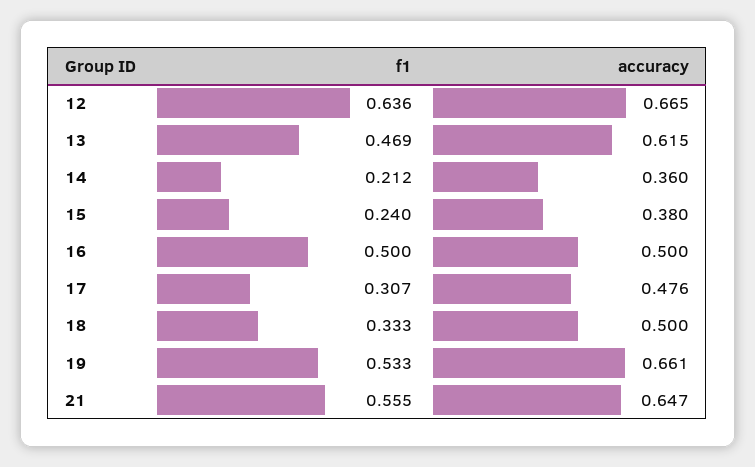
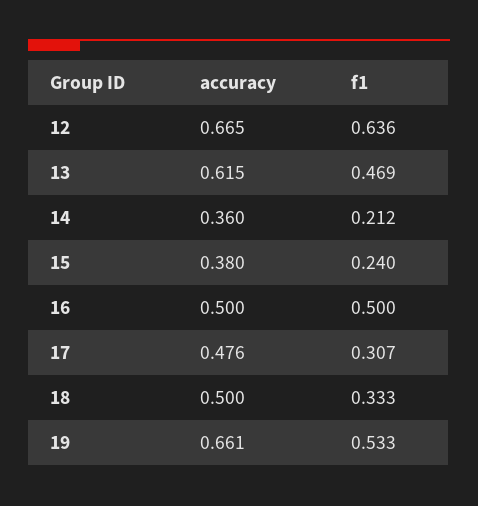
  {
    "f1": {
      "12": 0.636,
      "13": 0.469,
      "14": 0.212,
      "15": 0.24,
      "16": 0.5,
      "17": 0.307,
      "18": 0.333,
-     "19": 0.533,
+     "19": 0.533
-     "21": 0.555
    },
    "accuracy": {
      "12": 0.665,
      "13": 0.615,
      "14": 0.36,
      "15": 0.38,
      "16": 0.5,
      "17": 0.476,
      "18": 0.5,
-     "19": 0.661,
+     "19": 0.661
-     "21": 0.647
    }
  }

